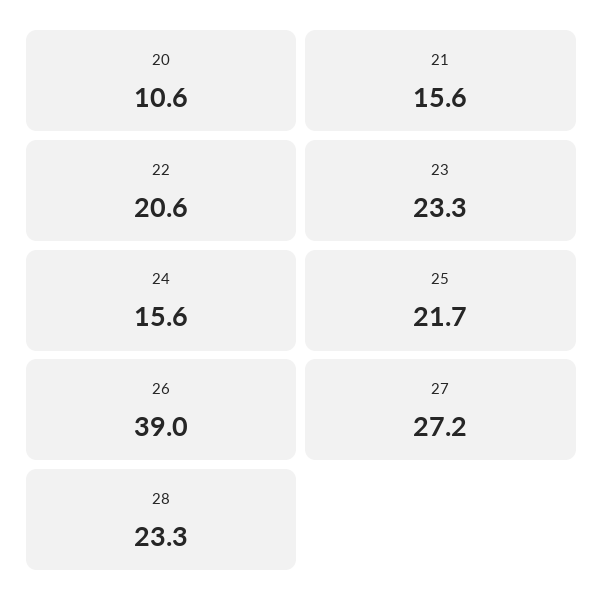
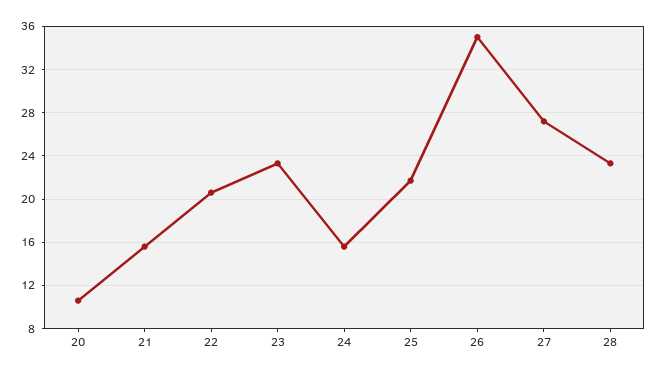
  {
    "20": 10.6,
    "21": 15.6,
    "22": 20.6,
    "23": 23.3,
    "24": 15.6,
    "25": 21.7,
-   "26": 39,
+   "26": 35,
    "27": 27.2,
    "28": 23.3
  }

